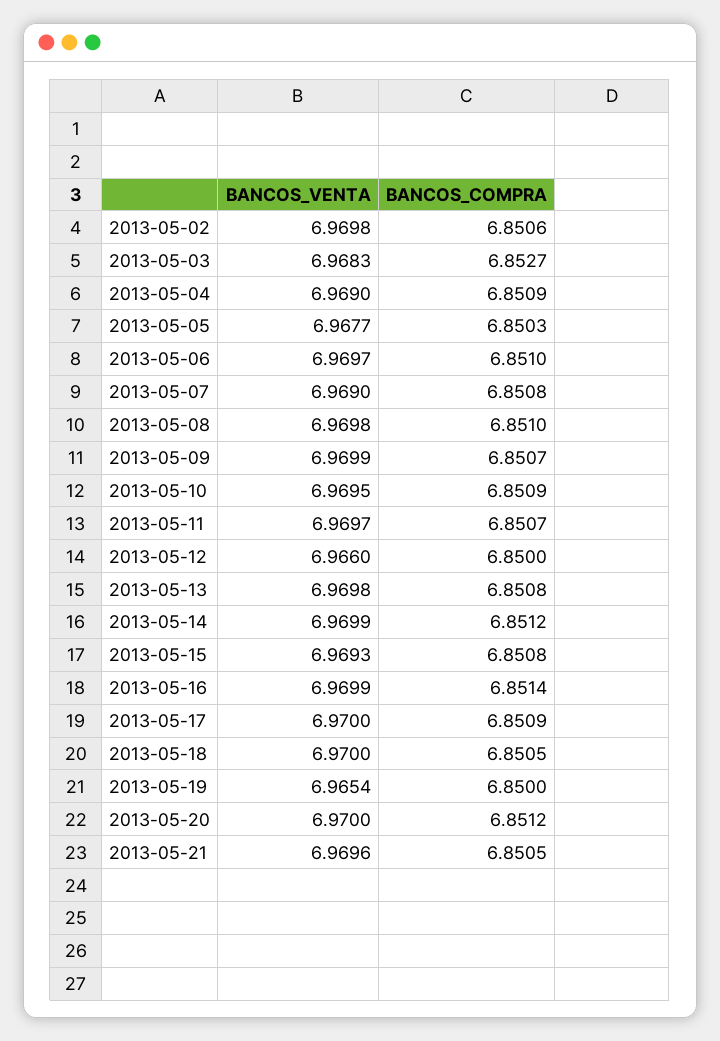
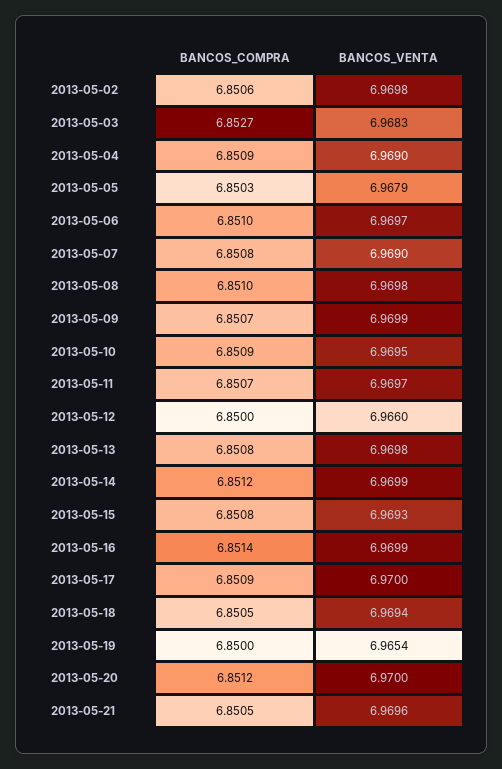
  {
    "BANCOS_VENTA": {
      "2013-05-02": 6.9698,
      "2013-05-03": 6.9683,
      "2013-05-04": 6.969,
-     "2013-05-05": 6.9677,
+     "2013-05-05": 6.9679,
      "2013-05-06": 6.9697,
      "2013-05-07": 6.969,
      "2013-05-08": 6.9698,
      "2013-05-09": 6.9699,
      "2013-05-10": 6.9695,
      "2013-05-11": 6.9697,
      "2013-05-12": 6.966,
      "2013-05-13": 6.9698,
      "2013-05-14": 6.9699,
      "2013-05-15": 6.9693,
      "2013-05-16": 6.9699,
      "2013-05-17": 6.97,
-     "2013-05-18": 6.97,
+     "2013-05-18": 6.9694,
      "2013-05-19": 6.9654,
      "2013-05-20": 6.97,
      "2013-05-21": 6.9696
    },
    "BANCOS_COMPRA": {
      "2013-05-02": 6.8506,
      "2013-05-03": 6.8527,
      "2013-05-04": 6.8509,
      "2013-05-05": 6.8503,
      "2013-05-06": 6.851,
      "2013-05-07": 6.8508,
      "2013-05-08": 6.851,
      "2013-05-09": 6.8507,
      "2013-05-10": 6.8509,
      "2013-05-11": 6.8507,
      "2013-05-12": 6.85,
      "2013-05-13": 6.8508,
      "2013-05-14": 6.8512,
      "2013-05-15": 6.8508,
      "2013-05-16": 6.8514,
      "2013-05-17": 6.8509,
      "2013-05-18": 6.8505,
      "2013-05-19": 6.85,
      "2013-05-20": 6.8512,
      "2013-05-21": 6.8505
    }
  }

